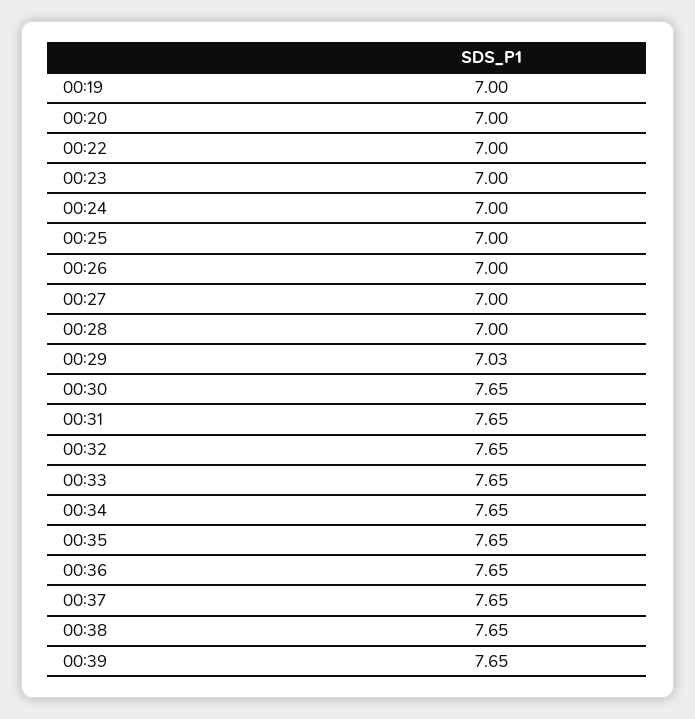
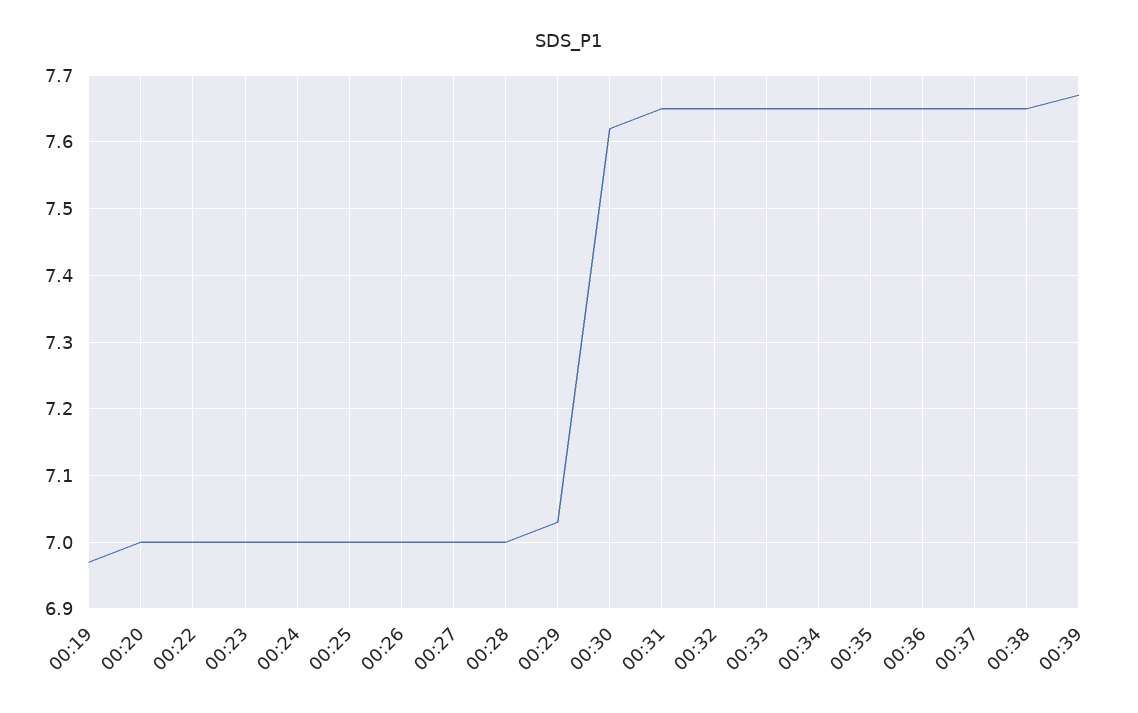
  {
-   "00:19": 7,
+   "00:19": 6.97,
    "00:20": 7,
    "00:22": 7,
    "00:23": 7,
    "00:24": 7,
    "00:25": 7,
    "00:26": 7,
    "00:27": 7,
    "00:28": 7,
    "00:29": 7.03,
-   "00:30": 7.65,
+   "00:30": 7.62,
    "00:31": 7.65,
    "00:32": 7.65,
    "00:33": 7.65,
    "00:34": 7.65,
    "00:35": 7.65,
    "00:36": 7.65,
    "00:37": 7.65,
    "00:38": 7.65,
-   "00:39": 7.65
+   "00:39": 7.67
  }

